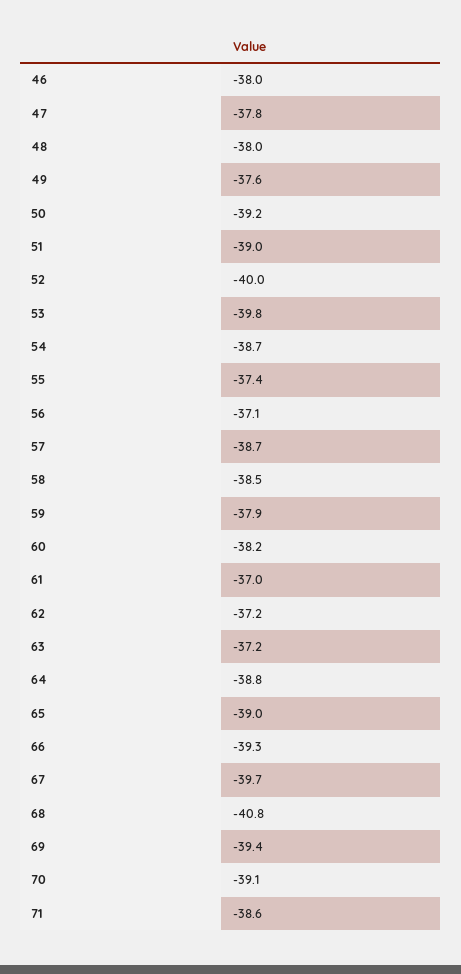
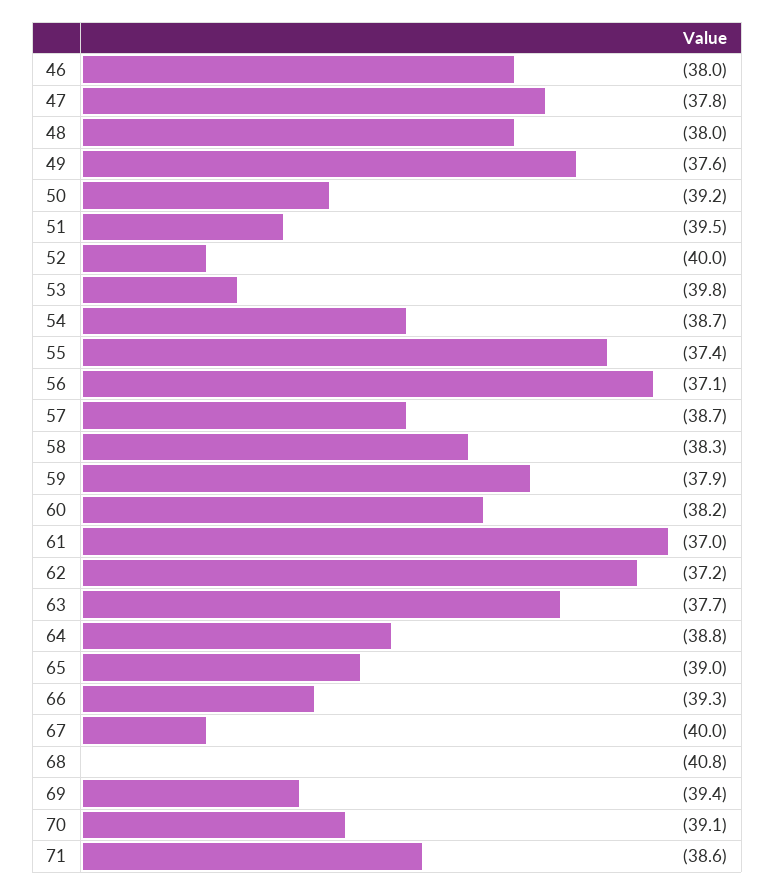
  {
    "46": -38,
    "47": -37.8,
    "48": -38,
    "49": -37.6,
    "50": -39.2,
-   "51": -39,
+   "51": -39.5,
    "52": -40,
    "53": -39.8,
    "54": -38.7,
    "55": -37.4,
    "56": -37.1,
    "57": -38.7,
-   "58": -38.5,
+   "58": -38.3,
    "59": -37.9,
    "60": -38.2,
    "61": -37,
    "62": -37.2,
-   "63": -37.2,
+   "63": -37.7,
    "64": -38.8,
    "65": -39,
    "66": -39.3,
-   "67": -39.7,
+   "67": -40,
    "68": -40.8,
    "69": -39.4,
    "70": -39.1,
    "71": -38.6
  }

